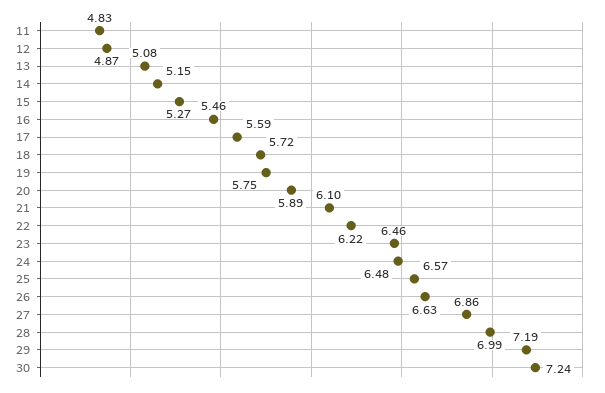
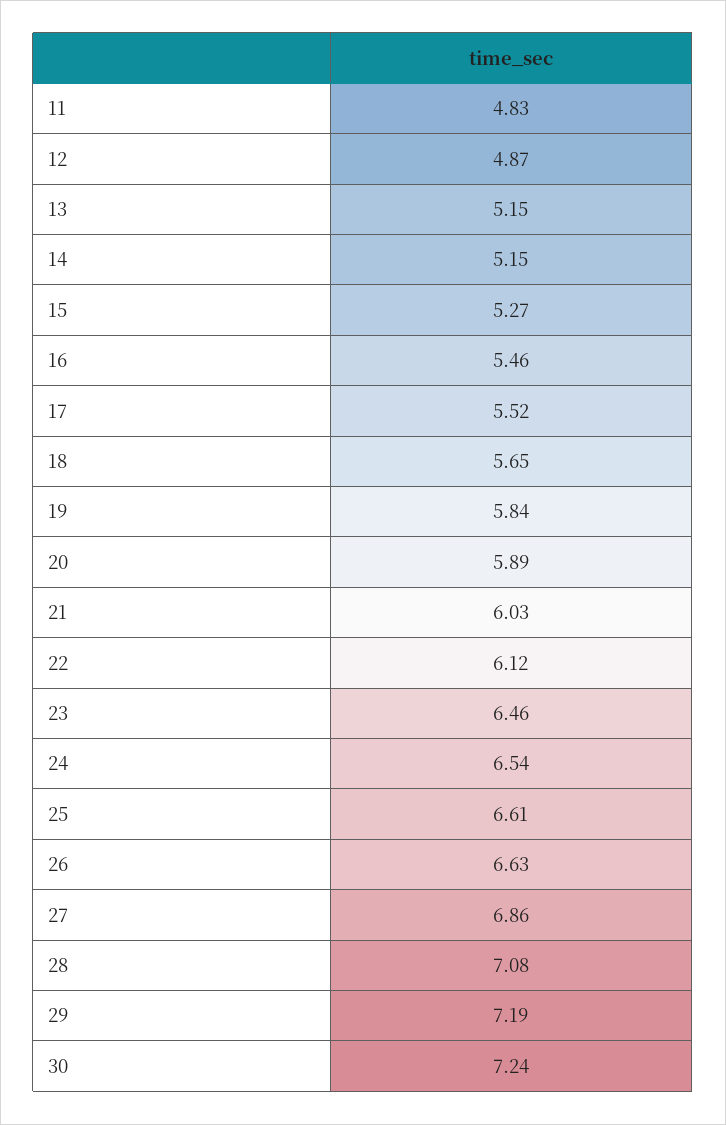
  {
    "11": 4.83,
    "12": 4.87,
-   "13": 5.08,
+   "13": 5.15,
    "14": 5.15,
    "15": 5.27,
    "16": 5.46,
-   "17": 5.59,
+   "17": 5.52,
-   "18": 5.72,
+   "18": 5.65,
-   "19": 5.75,
+   "19": 5.84,
    "20": 5.89,
-   "21": 6.1,
+   "21": 6.03,
-   "22": 6.22,
+   "22": 6.12,
    "23": 6.46,
-   "24": 6.48,
+   "24": 6.54,
-   "25": 6.57,
+   "25": 6.61,
    "26": 6.63,
    "27": 6.86,
-   "28": 6.99,
+   "28": 7.08,
    "29": 7.19,
    "30": 7.24
  }

